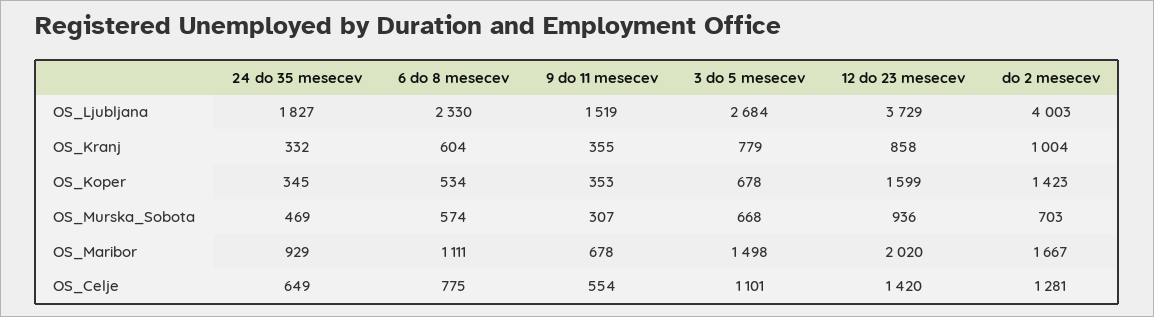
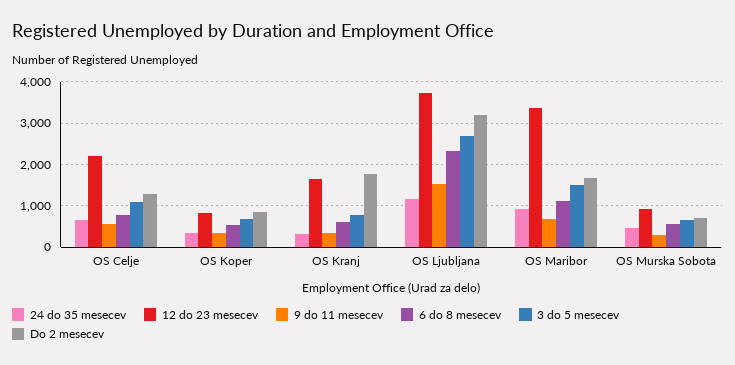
  {
    "24 do 35 mesecev": {
-     "OS_Ljubljana": 1827,
+     "OS_Ljubljana": 1200,
      "OS_Kranj": 332,
      "OS_Koper": 345,
      "OS_Murska_Sobota": 469,
      "OS_Maribor": 929,
      "OS_Celje": 649
    },
    "6 do 8 mesecev": {
      "OS_Ljubljana": 2330,
      "OS_Kranj": 604,
      "OS_Koper": 534,
      "OS_Murska_Sobota": 574,
      "OS_Maribor": 1111,
      "OS_Celje": 775
    },
    "9 do 11 mesecev": {
      "OS_Ljubljana": 1519,
      "OS_Kranj": 355,
      "OS_Koper": 353,
      "OS_Murska_Sobota": 307,
      "OS_Maribor": 678,
      "OS_Celje": 554
    },
    "3 do 5 mesecev": {
      "OS_Ljubljana": 2684,
      "OS_Kranj": 779,
      "OS_Koper": 678,
      "OS_Murska_Sobota": 668,
      "OS_Maribor": 1498,
      "OS_Celje": 1101
    },
    "12 do 23 mesecev": {
      "OS_Ljubljana": 3729,
-     "OS_Kranj": 858,
+     "OS_Kranj": 1600,
-     "OS_Koper": 1599,
+     "OS_Koper": 800,
      "OS_Murska_Sobota": 936,
-     "OS_Maribor": 2020,
+     "OS_Maribor": 3400,
-     "OS_Celje": 1420
+     "OS_Celje": 2200
    },
    "do 2 mesecev": {
-     "OS_Ljubljana": 4003,
+     "OS_Ljubljana": 3200,
-     "OS_Kranj": 1004,
+     "OS_Kranj": 1800,
-     "OS_Koper": 1423,
+     "OS_Koper": 800,
      "OS_Murska_Sobota": 703,
      "OS_Maribor": 1667,
      "OS_Celje": 1281
    }
  }

